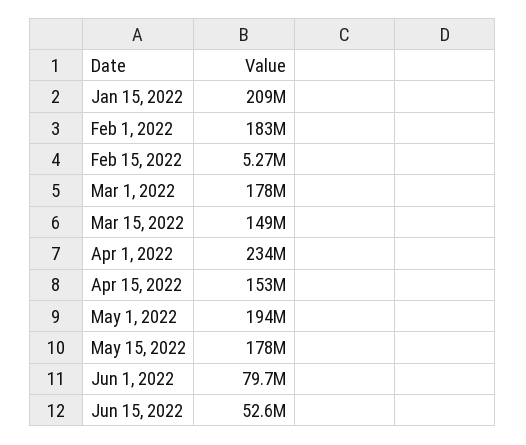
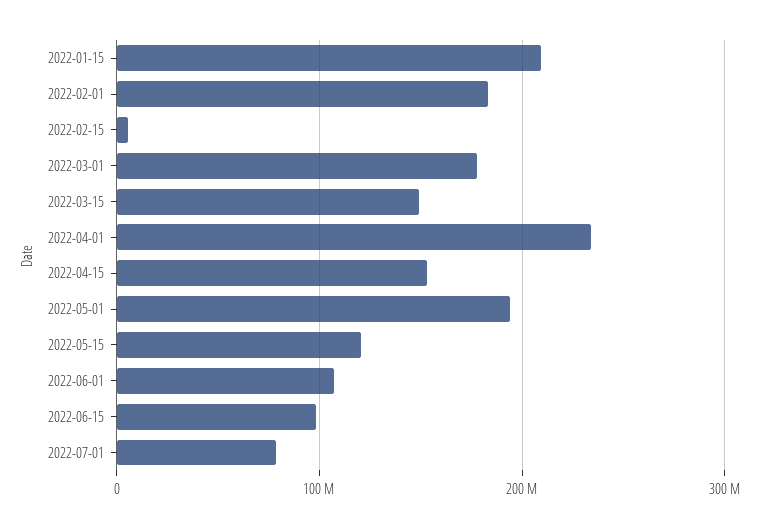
  {
    "Jan 15, 2022": 209000000,
    "Feb 1, 2022": 183000000,
    "Feb 15, 2022": 5270000,
    "Mar 1, 2022": 178000000,
    "Mar 15, 2022": 149000000,
    "Apr 1, 2022": 234000000,
    "Apr 15, 2022": 153000000,
    "May 1, 2022": 194000000,
-   "May 15, 2022": 178000000,
+   "May 15, 2022": 120000000,
-   "Jun 1, 2022": 79700000,
+   "Jun 1, 2022": 110000000,
-   "Jun 15, 2022": 52600000
+   "Jun 15, 2022": 100000000,
+   "2022-07-01": 80000000
  }

